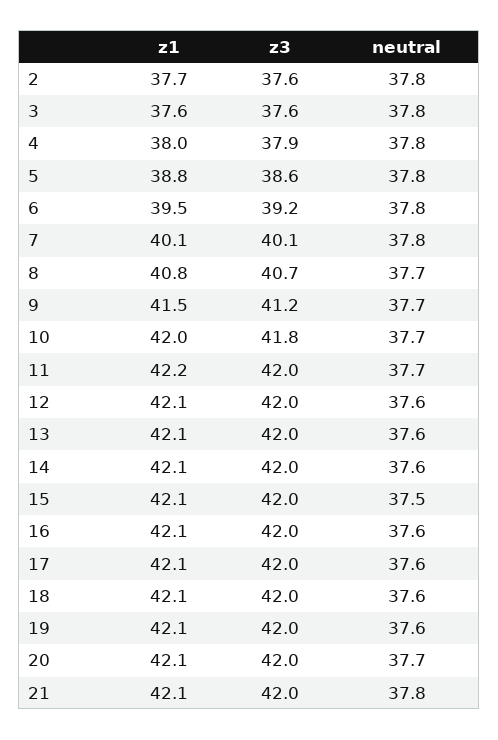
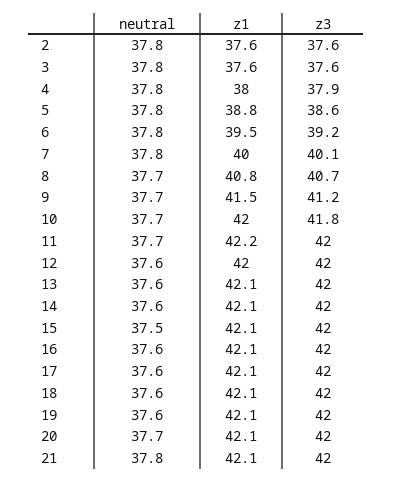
  {
    "z1": {
-     "2": 37.7,
+     "2": 37.6,
      "3": 37.6,
      "4": 38,
      "5": 38.8,
      "6": 39.5,
-     "7": 40.1,
+     "7": 40,
      "8": 40.8,
      "9": 41.5,
      "10": 42,
      "11": 42.2,
-     "12": 42.1,
+     "12": 42,
      "13": 42.1,
      "14": 42.1,
      "15": 42.1,
      "16": 42.1,
      "17": 42.1,
      "18": 42.1,
      "19": 42.1,
      "20": 42.1,
      "21": 42.1
    },
    "z3": {
      "2": 37.6,
      "3": 37.6,
      "4": 37.9,
      "5": 38.6,
      "6": 39.2,
      "7": 40.1,
      "8": 40.7,
      "9": 41.2,
      "10": 41.8,
      "11": 42,
      "12": 42,
      "13": 42,
      "14": 42,
      "15": 42,
      "16": 42,
      "17": 42,
      "18": 42,
      "19": 42,
      "20": 42,
      "21": 42
    },
    "neutral": {
      "2": 37.8,
      "3": 37.8,
      "4": 37.8,
      "5": 37.8,
      "6": 37.8,
      "7": 37.8,
      "8": 37.7,
      "9": 37.7,
      "10": 37.7,
      "11": 37.7,
      "12": 37.6,
      "13": 37.6,
      "14": 37.6,
      "15": 37.5,
      "16": 37.6,
      "17": 37.6,
      "18": 37.6,
      "19": 37.6,
      "20": 37.7,
      "21": 37.8
    }
  }

